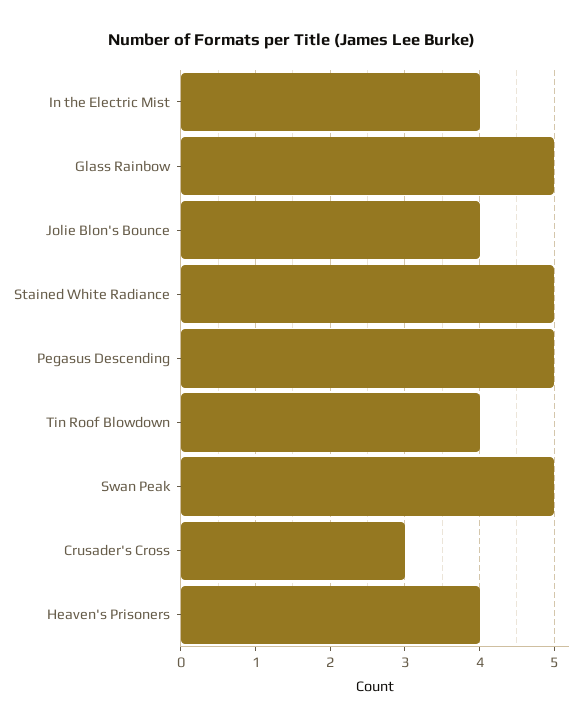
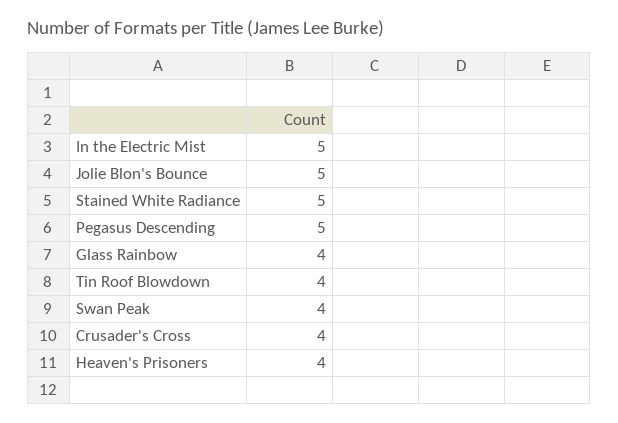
  {
-   "In the Electric Mist": 4,
+   "In the Electric Mist": 5,
-   "Glass Rainbow": 5,
+   "Glass Rainbow": 4,
-   "Jolie Blon's Bounce": 4,
+   "Jolie Blon's Bounce": 5,
    "Stained White Radiance": 5,
    "Pegasus Descending": 5,
    "Tin Roof Blowdown": 4,
-   "Swan Peak": 5,
+   "Swan Peak": 4,
-   "Crusader's Cross": 3,
+   "Crusader's Cross": 4,
    "Heaven's Prisoners": 4
  }

